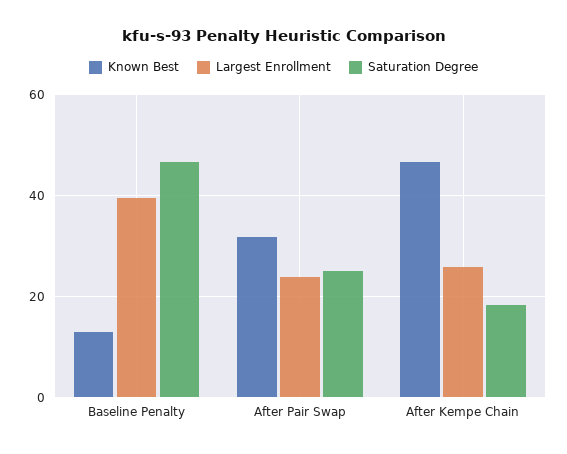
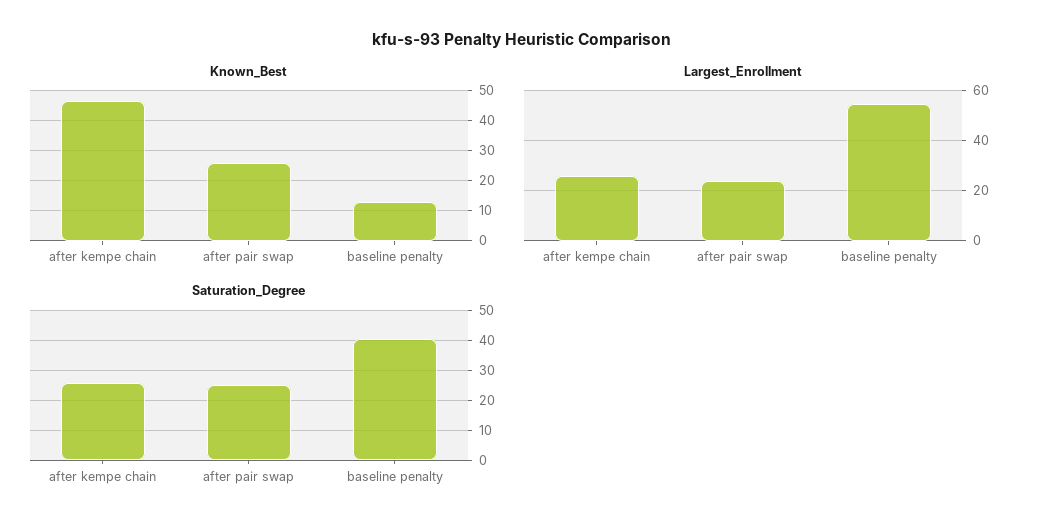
  {
    "Known Best": {
      "Baseline Penalty": 12,
-     "After Pair Swap": 32,
+     "After Pair Swap": 26,
      "After Kempe Chain": 46
    },
    "Largest Enrollment": {
-     "Baseline Penalty": 40,
+     "Baseline Penalty": 55,
      "After Pair Swap": 24,
      "After Kempe Chain": 26
    },
    "Saturation Degree": {
-     "Baseline Penalty": 46,
+     "Baseline Penalty": 40,
      "After Pair Swap": 24,
-     "After Kempe Chain": 18
+     "After Kempe Chain": 26
    }
  }

